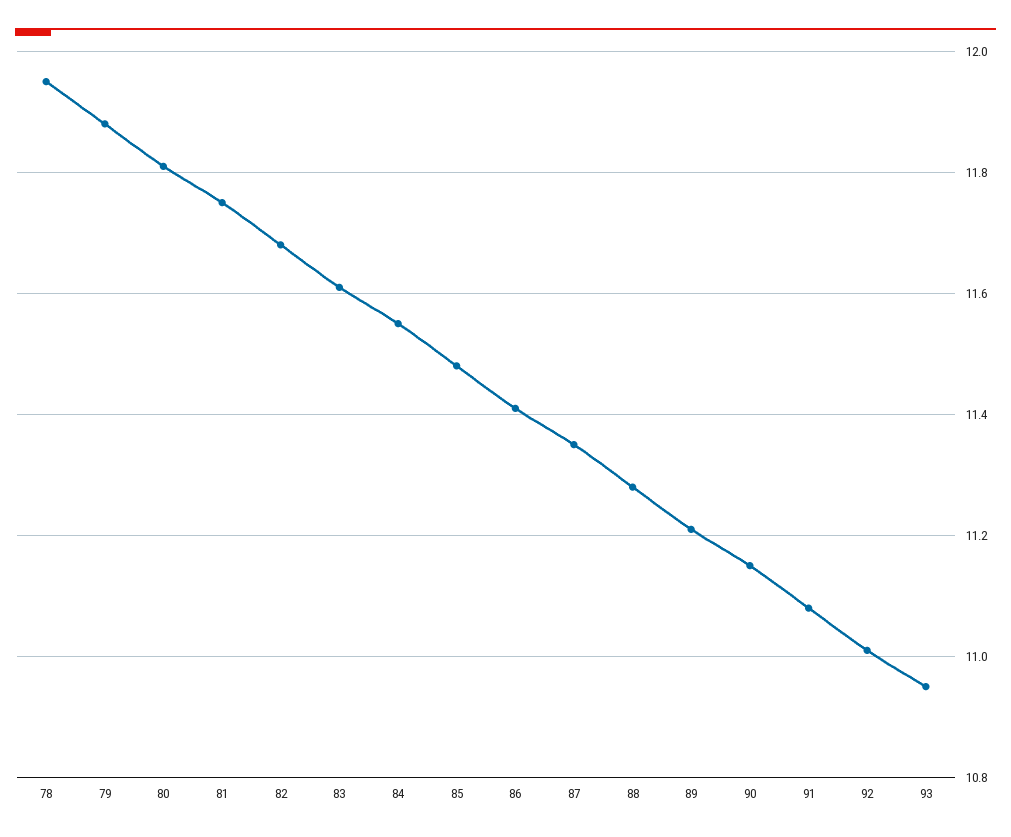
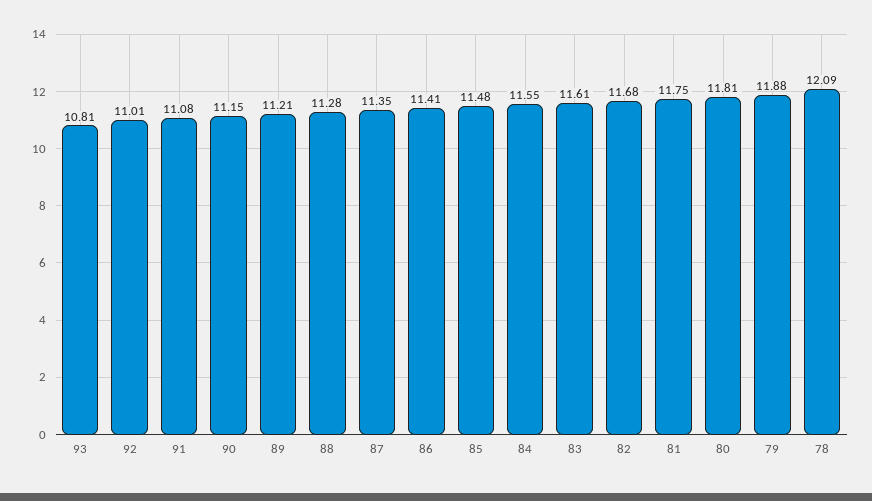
  {
-   "78": 11.95,
+   "78": 12.09,
    "79": 11.88,
    "80": 11.81,
    "81": 11.75,
    "82": 11.68,
    "83": 11.61,
    "84": 11.55,
    "85": 11.48,
    "86": 11.41,
    "87": 11.35,
    "88": 11.28,
    "89": 11.21,
    "90": 11.15,
    "91": 11.08,
    "92": 11.01,
-   "93": 10.95
+   "93": 10.81
  }

